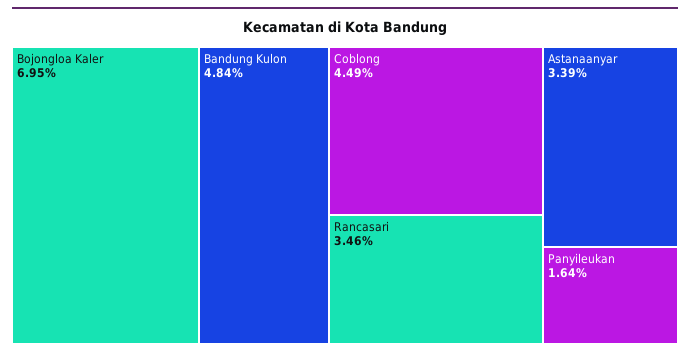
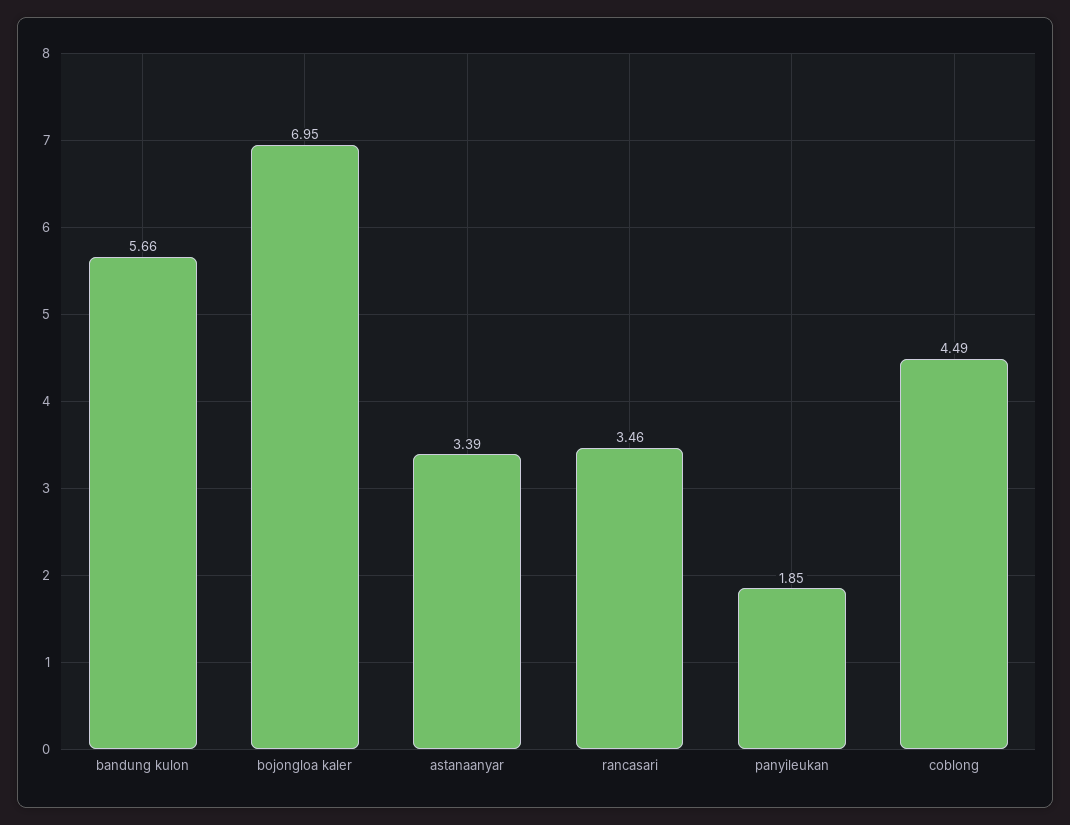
  {
    "Bojongloa Kaler": 6.95,
-   "Bandung Kulon": 4.84,
+   "Bandung Kulon": 5.66,
    "Coblong": 4.49,
    "Rancasari": 3.46,
    "Astanaanyar": 3.39,
-   "Panyileukan": 1.64
+   "Panyileukan": 1.85
  }

